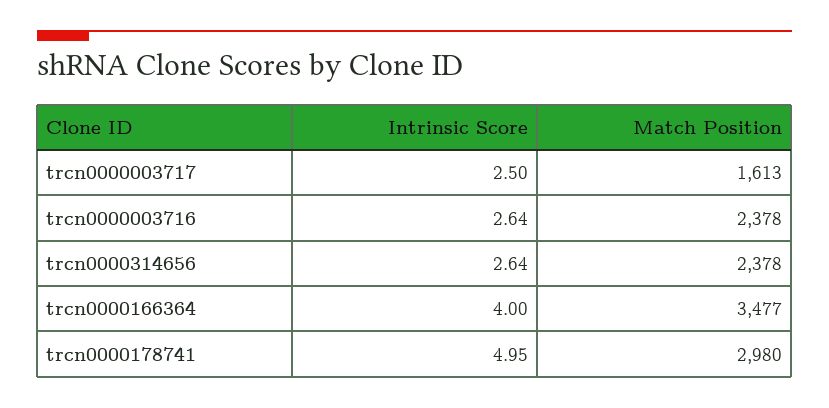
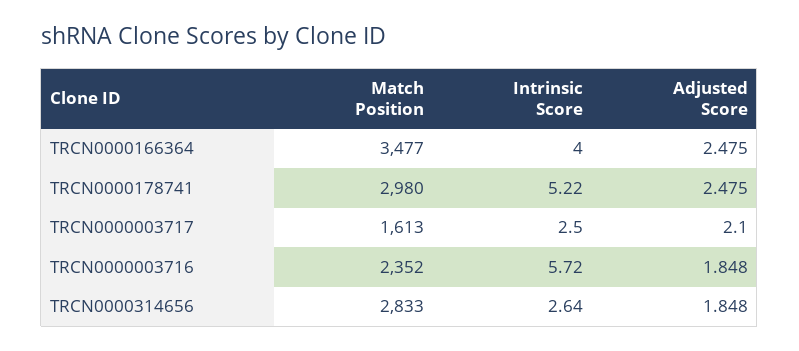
  {
    "Intrinsic Score": {
      "trcn0000003717": 2.5,
-     "trcn0000003716": 2.64,
+     "trcn0000003716": 5.72,
      "trcn0000314656": 2.64,
      "trcn0000166364": 4,
-     "trcn0000178741": 4.95
+     "trcn0000178741": 5.22
    },
    "Match Position": {
      "trcn0000003717": 1613,
-     "trcn0000003716": 2378,
+     "trcn0000003716": 2352,
-     "trcn0000314656": 2378,
+     "trcn0000314656": 2833,
      "trcn0000166364": 3477,
      "trcn0000178741": 2980
-   }
+   },
+   "Adjusted Score": {
+     "trcn0000166364": 2.475,
+     "trcn0000178741": 2.475,
+     "trcn0000003717": 2.1,
+     "trcn0000003716": 1.848,
+     "trcn0000314656": 1.848
+   }
  }

